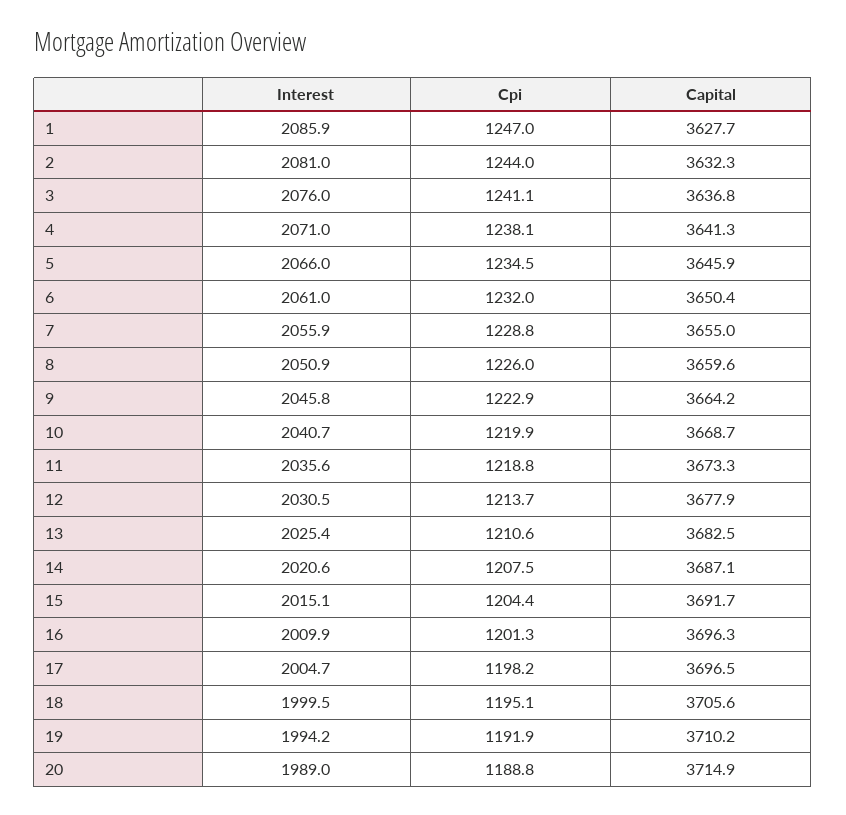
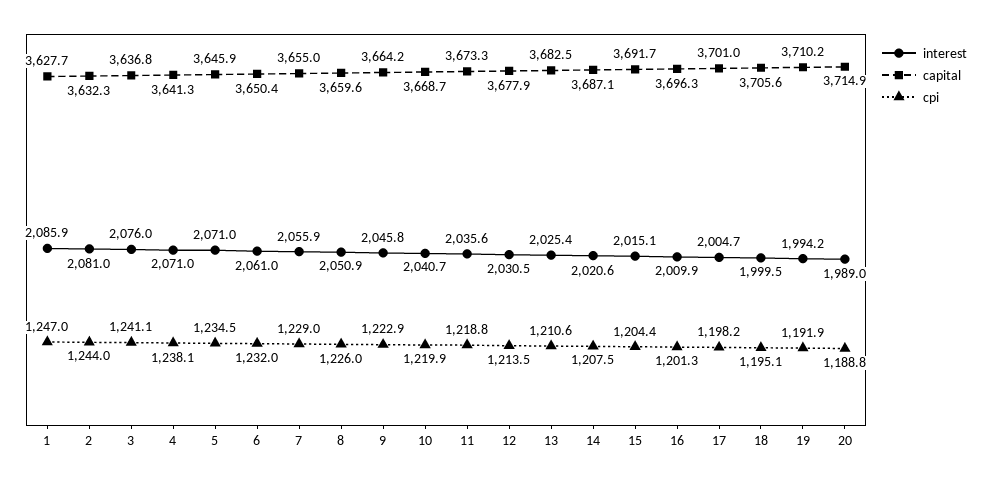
  {
    "Interest": {
      "1": 2085.9,
      "2": 2081,
      "3": 2076,
      "4": 2071,
-     "5": 2066,
+     "5": 2071,
      "6": 2061,
      "7": 2055.9,
      "8": 2050.9,
      "9": 2045.8,
      "10": 2040.7,
      "11": 2035.6,
      "12": 2030.5,
      "13": 2025.4,
      "14": 2020.6,
      "15": 2015.1,
      "16": 2009.9,
      "17": 2004.7,
      "18": 1999.5,
      "19": 1994.2,
      "20": 1989
    },
    "Cpi": {
      "1": 1247,
      "2": 1244,
      "3": 1241.1,
      "4": 1238.1,
      "5": 1234.5,
      "6": 1232,
-     "7": 1228.8,
+     "7": 1229,
      "8": 1226,
      "9": 1222.9,
      "10": 1219.9,
      "11": 1218.8,
-     "12": 1213.7,
+     "12": 1213.5,
      "13": 1210.6,
      "14": 1207.5,
      "15": 1204.4,
      "16": 1201.3,
      "17": 1198.2,
      "18": 1195.1,
      "19": 1191.9,
      "20": 1188.8
    },
    "Capital": {
      "1": 3627.7,
      "2": 3632.3,
      "3": 3636.8,
      "4": 3641.3,
      "5": 3645.9,
      "6": 3650.4,
      "7": 3655,
      "8": 3659.6,
      "9": 3664.2,
      "10": 3668.7,
      "11": 3673.3,
      "12": 3677.9,
      "13": 3682.5,
      "14": 3687.1,
      "15": 3691.7,
      "16": 3696.3,
-     "17": 3696.5,
+     "17": 3701,
      "18": 3705.6,
      "19": 3710.2,
      "20": 3714.9
    }
  }

